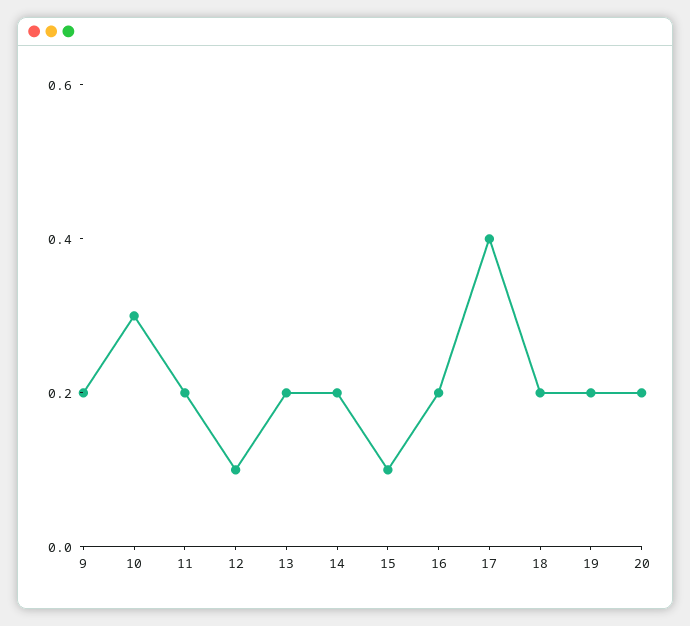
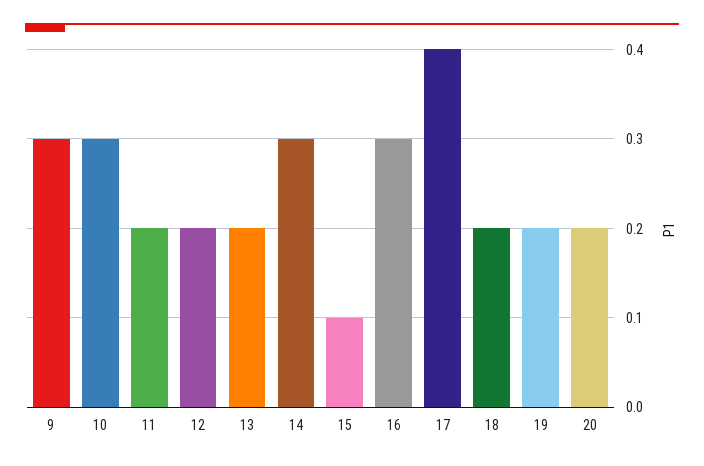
  {
-   "9": 0.2,
+   "9": 0.3,
    "10": 0.3,
    "11": 0.2,
-   "12": 0.1,
+   "12": 0.2,
    "13": 0.2,
-   "14": 0.2,
+   "14": 0.3,
    "15": 0.1,
-   "16": 0.2,
+   "16": 0.3,
    "17": 0.4,
    "18": 0.2,
    "19": 0.2,
    "20": 0.2
  }

